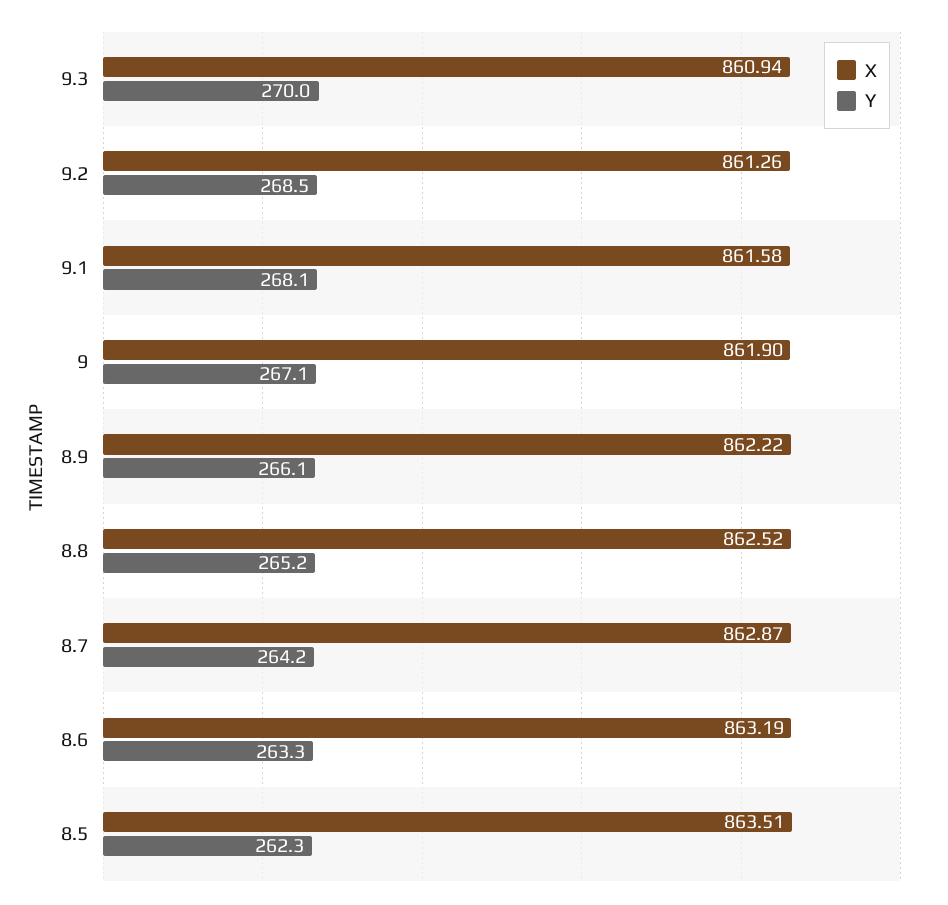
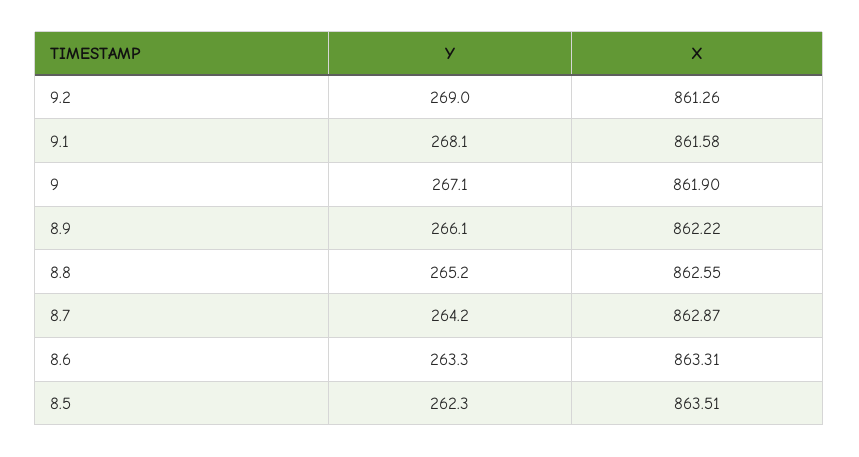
  {
    "X": {
-     "9.3": 860.94,
      "9.2": 861.26,
      "9.1": 861.58,
      "9": 861.9,
      "8.9": 862.22,
-     "8.8": 862.52,
+     "8.8": 862.55,
      "8.7": 862.87,
-     "8.6": 863.19,
+     "8.6": 863.31,
      "8.5": 863.51
    },
    "Y": {
-     "9.3": 270,
-     "9.2": 268.5,
+     "9.2": 269,
      "9.1": 268.1,
      "9": 267.1,
      "8.9": 266.1,
      "8.8": 265.2,
      "8.7": 264.2,
      "8.6": 263.3,
      "8.5": 262.3
    }
  }

